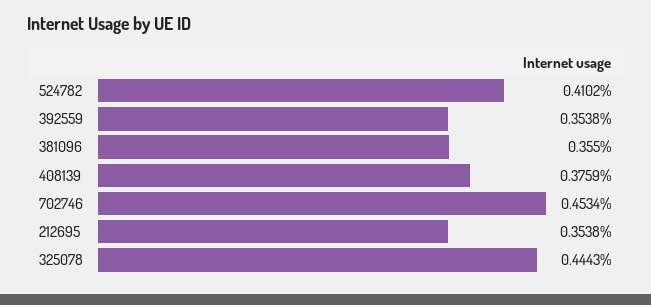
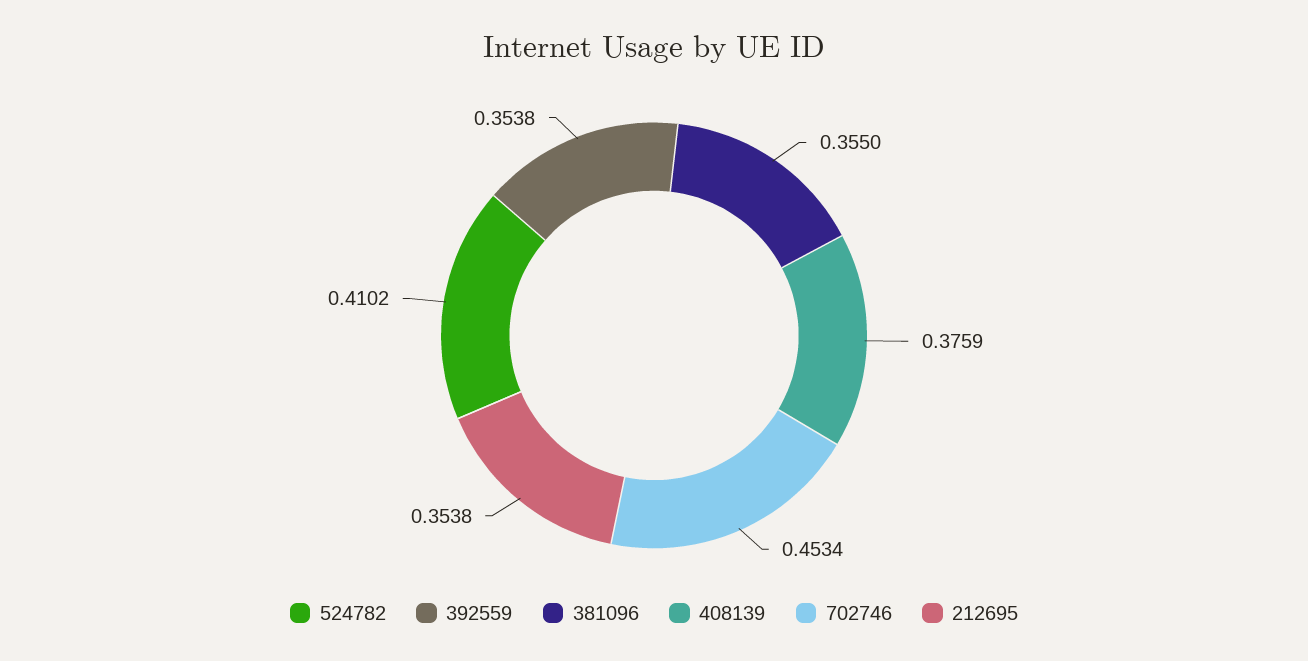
  {
    "524782": 0.4102,
    "392559": 0.3538,
    "381096": 0.355,
    "408139": 0.3759,
    "702746": 0.4534,
-   "212695": 0.3538,
+   "212695": 0.3538
-   "325078": 0.4443
  }

